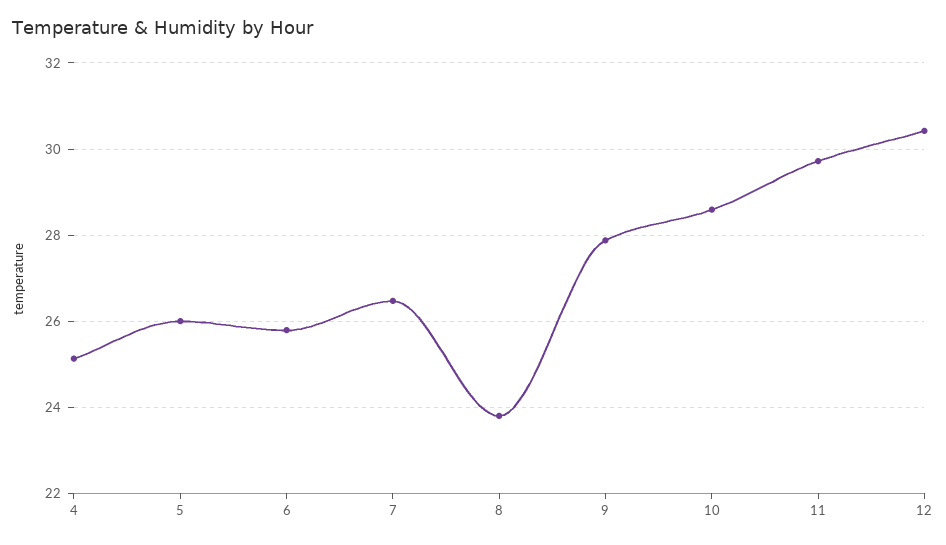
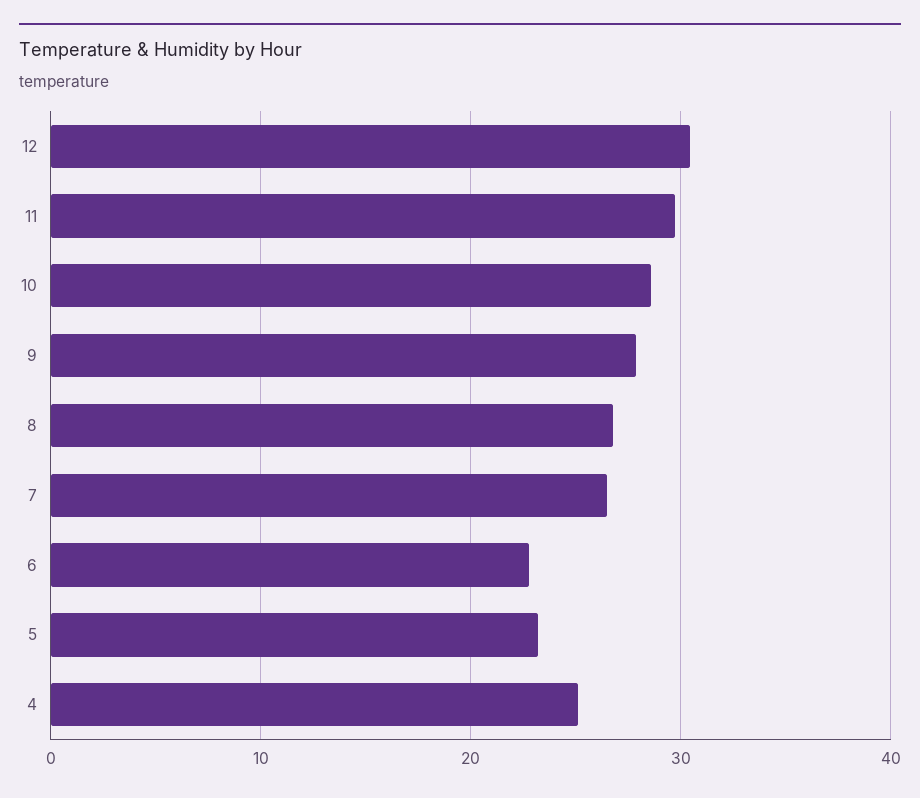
  {
    "4": 25.2,
-   "5": 26,
+   "5": 23,
-   "6": 25.8,
+   "6": 23,
    "7": 26.4,
-   "8": 23.8,
+   "8": 27,
    "9": 27.8,
    "10": 28.6,
    "11": 29.8,
    "12": 30.4
  }

